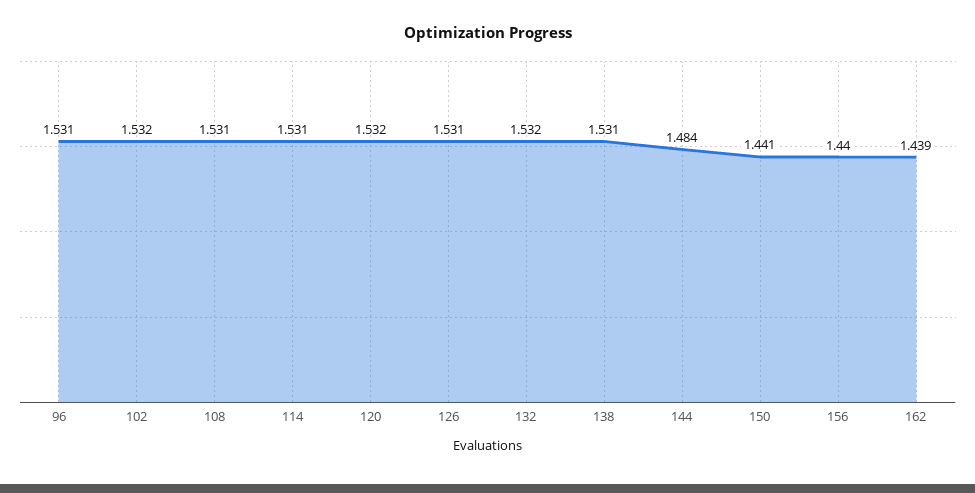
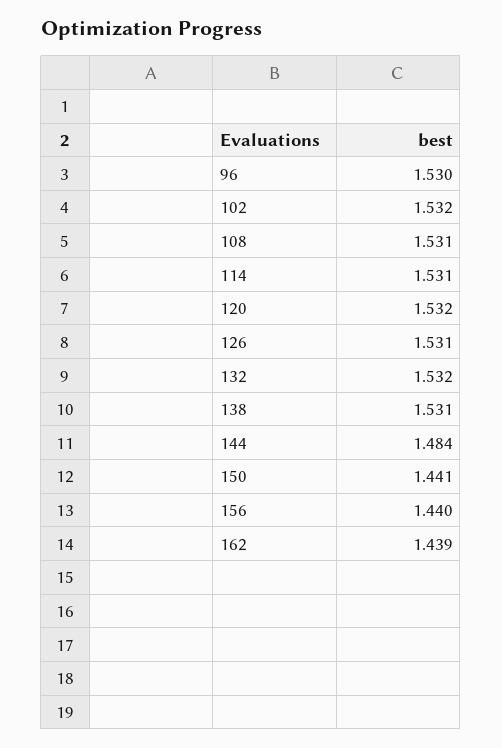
  {
-   "96": 1.531,
+   "96": 1.53,
    "102": 1.532,
    "108": 1.531,
    "114": 1.531,
    "120": 1.532,
    "126": 1.531,
    "132": 1.532,
    "138": 1.531,
    "144": 1.484,
    "150": 1.441,
    "156": 1.44,
    "162": 1.439
  }

